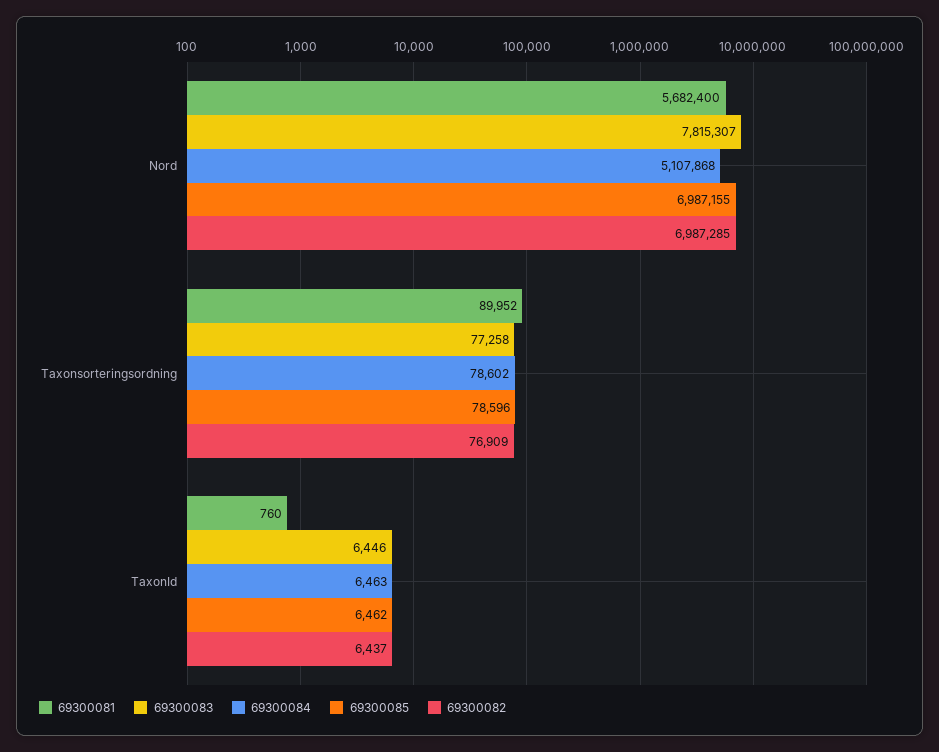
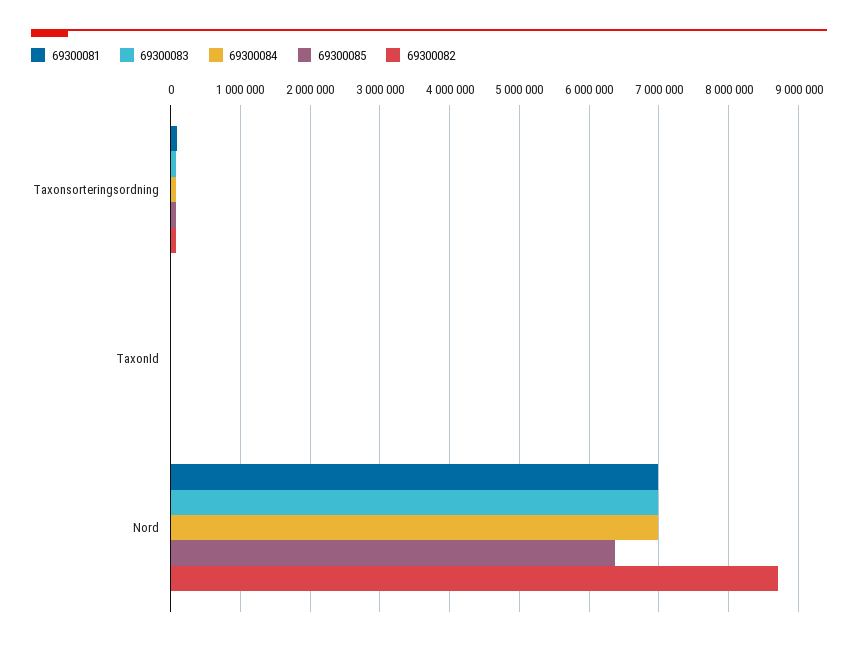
  {
    "69300081": {
-     "Nord": 5682400,
+     "Nord": 7000000,
      "Taxonsorteringsordning": 89952,
      "TaxonId": 760
    },
    "69300083": {
-     "Nord": 7815307,
+     "Nord": 7000000,
      "Taxonsorteringsordning": 77258,
      "TaxonId": 6446
    },
    "69300084": {
-     "Nord": 5107868,
+     "Nord": 7000000,
      "Taxonsorteringsordning": 78602,
      "TaxonId": 6463
    },
    "69300085": {
-     "Nord": 6987155,
+     "Nord": 6400000,
      "Taxonsorteringsordning": 78596,
      "TaxonId": 6462
    },
    "69300082": {
-     "Nord": 6987285,
+     "Nord": 8700000,
      "Taxonsorteringsordning": 76909,
      "TaxonId": 6437
    }
  }

